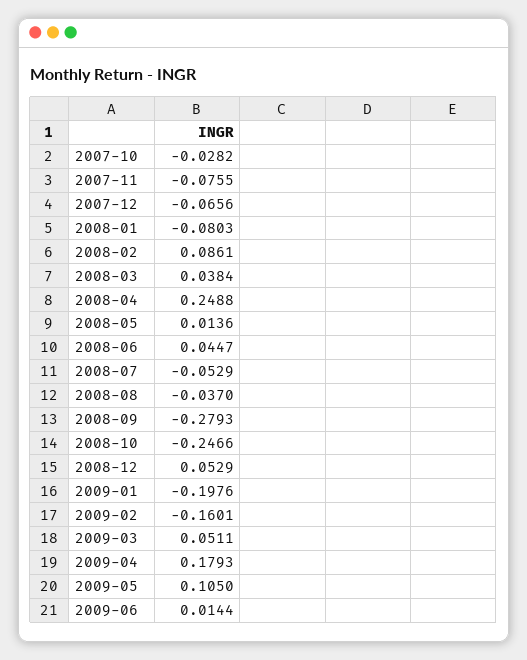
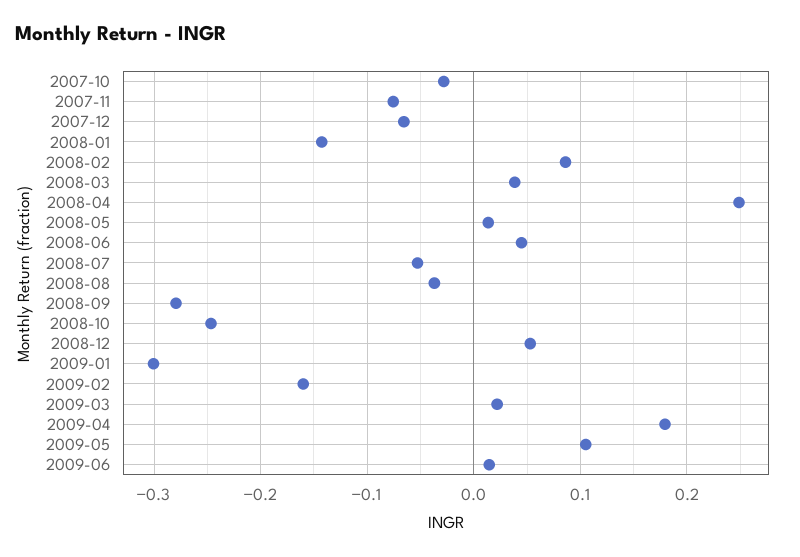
  {
    "2007-10": -0.0282,
    "2007-11": -0.0755,
    "2007-12": -0.0656,
-   "2008-01": -0.0803,
+   "2008-01": -0.14,
    "2008-02": 0.0861,
    "2008-03": 0.0384,
    "2008-04": 0.2488,
    "2008-05": 0.0136,
    "2008-06": 0.0447,
    "2008-07": -0.0529,
    "2008-08": -0.037,
    "2008-09": -0.2793,
    "2008-10": -0.2466,
    "2008-12": 0.0529,
-   "2009-01": -0.1976,
+   "2009-01": -0.3,
    "2009-02": -0.1601,
-   "2009-03": 0.0511,
+   "2009-03": 0.02,
    "2009-04": 0.1793,
    "2009-05": 0.105,
    "2009-06": 0.0144
  }

